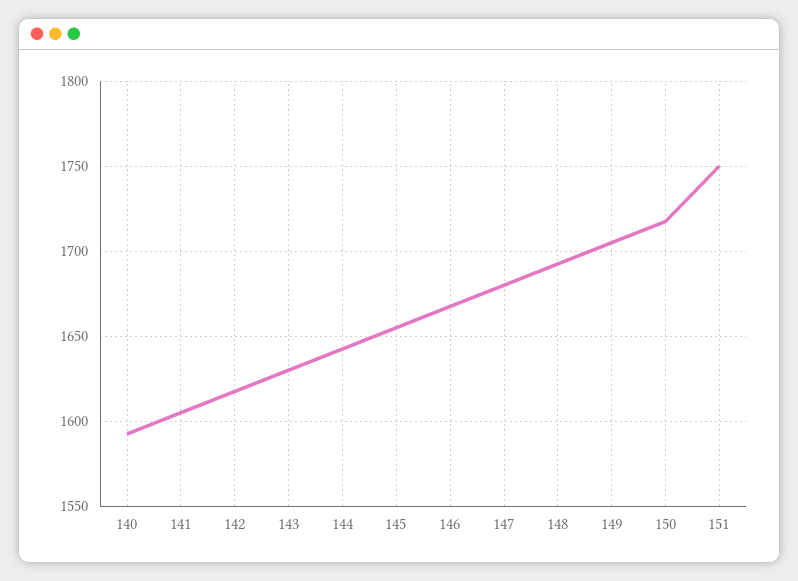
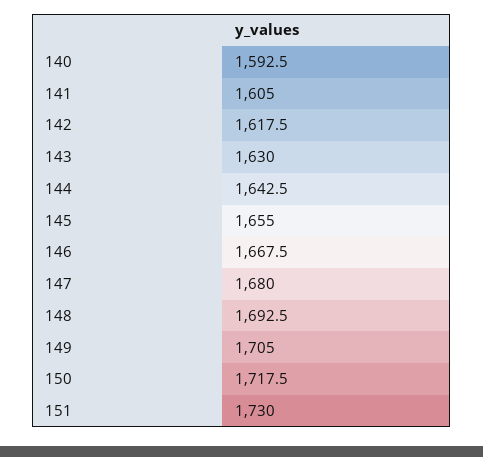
  {
    "140": 1592.5,
    "141": 1605,
    "142": 1617.5,
    "143": 1630,
    "144": 1642.5,
    "145": 1655,
    "146": 1667.5,
    "147": 1680,
    "148": 1692.5,
    "149": 1705,
    "150": 1717.5,
-   "151": 1750
+   "151": 1730
  }

